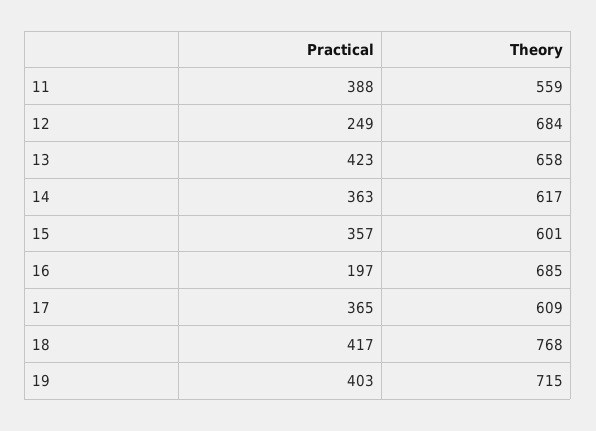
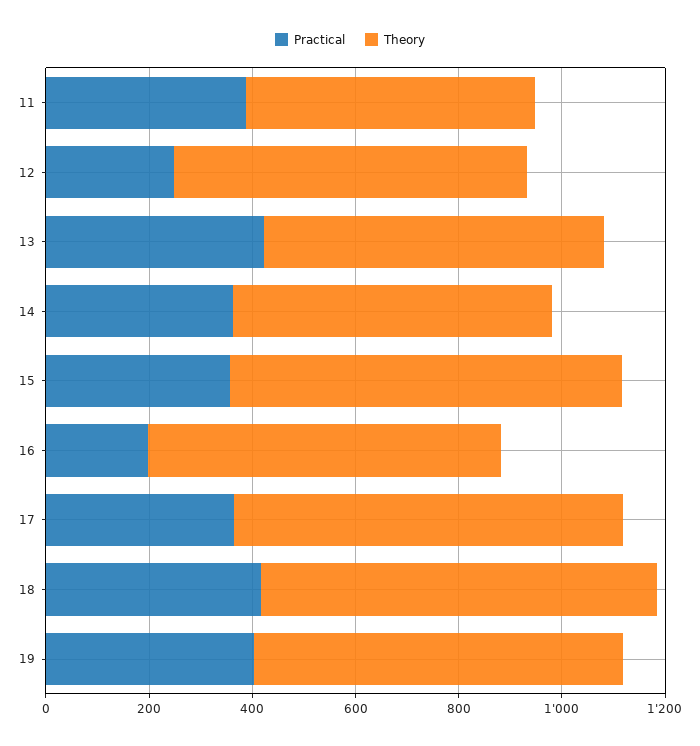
  {
    "Practical": {
      "11": 388,
      "12": 249,
      "13": 423,
      "14": 363,
      "15": 357,
      "16": 197,
      "17": 365,
      "18": 417,
      "19": 403
    },
    "Theory": {
      "11": 559,
      "12": 684,
      "13": 658,
      "14": 617,
-     "15": 601,
+     "15": 750,
      "16": 685,
-     "17": 609,
+     "17": 750,
      "18": 768,
      "19": 715
    }
  }

